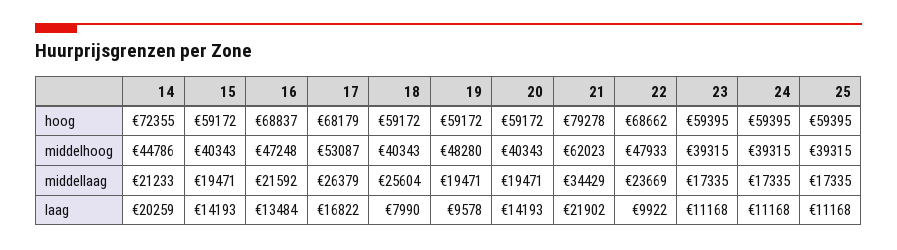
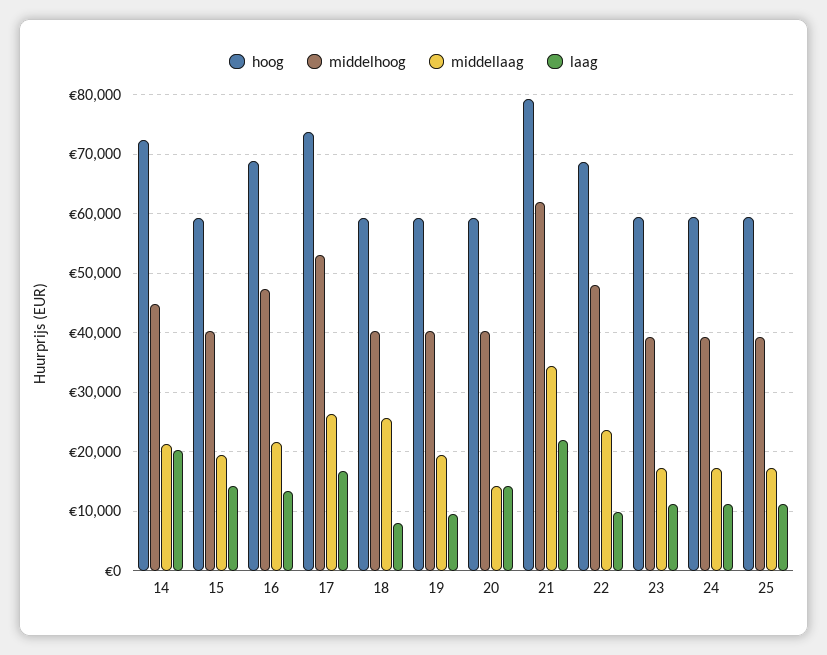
  {
    "hoog": {
      "14": 72355,
      "15": 59172,
      "16": 68837,
-     "17": 68179,
+     "17": 74000,
      "18": 59172,
      "19": 59172,
      "20": 59172,
      "21": 79278,
      "22": 68662,
      "23": 59395,
      "24": 59395,
      "25": 59395
    },
    "middelhoog": {
      "14": 44786,
      "15": 40343,
      "16": 47248,
      "17": 53087,
      "18": 40343,
-     "19": 48280,
+     "19": 40000,
      "20": 40343,
      "21": 62023,
      "22": 47933,
      "23": 39315,
      "24": 39315,
      "25": 39315
    },
    "middellaag": {
      "14": 21233,
      "15": 19471,
      "16": 21592,
      "17": 26379,
      "18": 25604,
      "19": 19471,
-     "20": 19471,
+     "20": 14000,
      "21": 34429,
      "22": 23669,
      "23": 17335,
      "24": 17335,
      "25": 17335
    },
    "laag": {
      "14": 20259,
      "15": 14193,
      "16": 13484,
      "17": 16822,
      "18": 7990,
      "19": 9578,
      "20": 14193,
      "21": 21902,
      "22": 9922,
      "23": 11168,
      "24": 11168,
      "25": 11168
    }
  }

